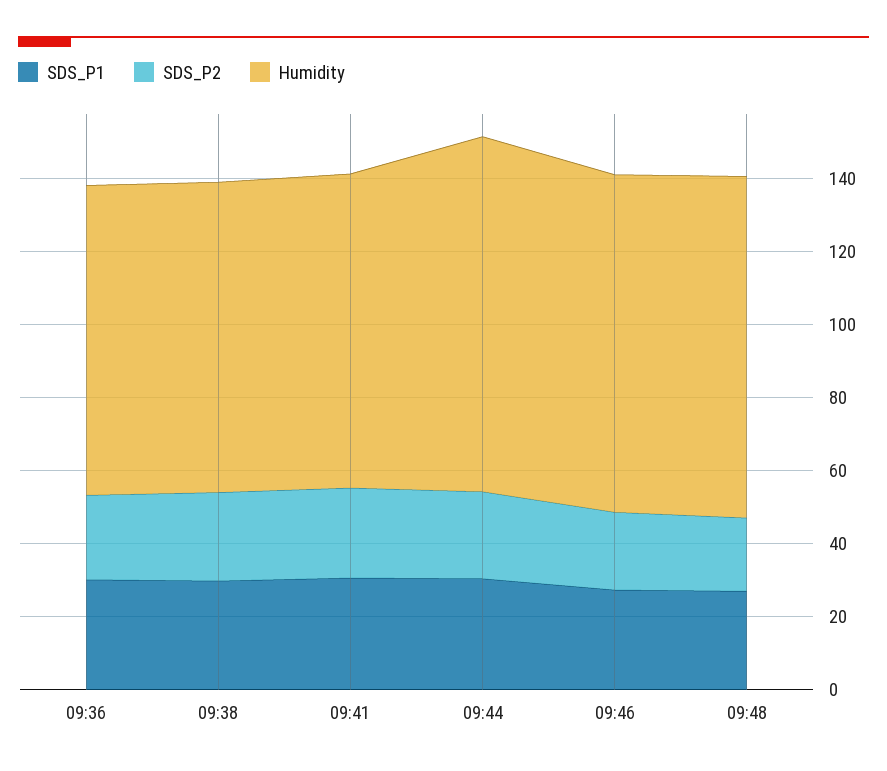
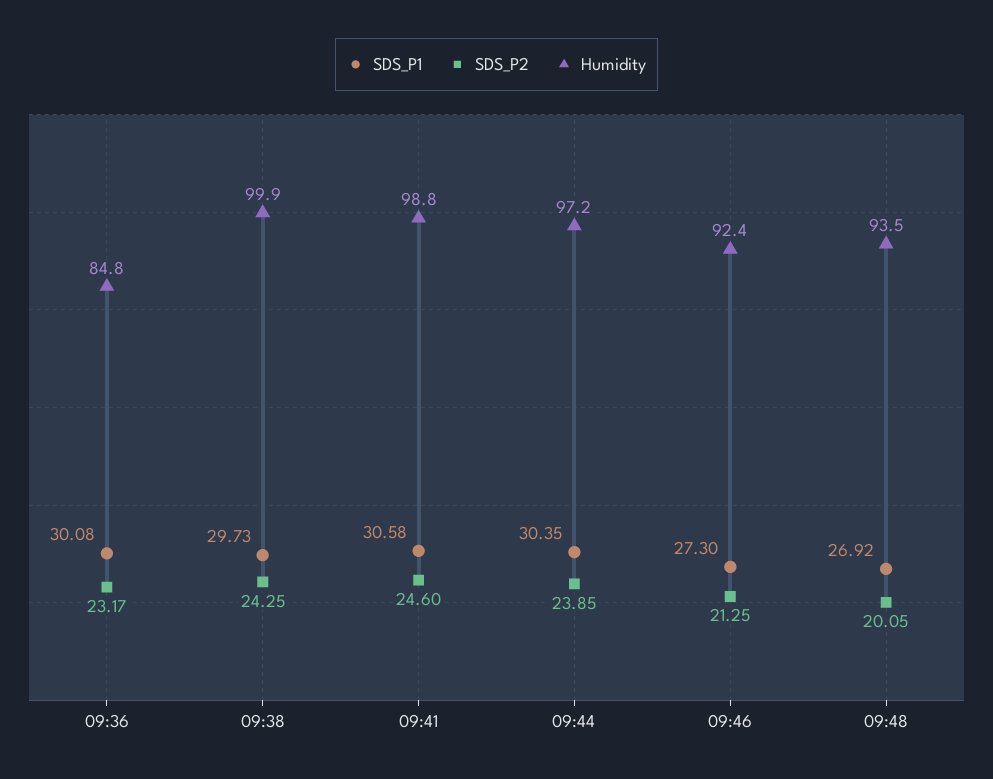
  {
    "SDS_P1": {
      "09:36": 30.08,
      "09:38": 29.73,
      "09:41": 30.58,
      "09:44": 30.35,
      "09:46": 27.3,
      "09:48": 26.92
    },
    "SDS_P2": {
      "09:36": 23.17,
      "09:38": 24.25,
      "09:41": 24.6,
      "09:44": 23.85,
      "09:46": 21.25,
      "09:48": 20.05
    },
    "Humidity": {
      "09:36": 84.8,
-     "09:38": 85,
+     "09:38": 99.9,
-     "09:41": 85,
+     "09:41": 98.8,
      "09:44": 97.2,
      "09:46": 92.4,
      "09:48": 93.5
    }
  }

